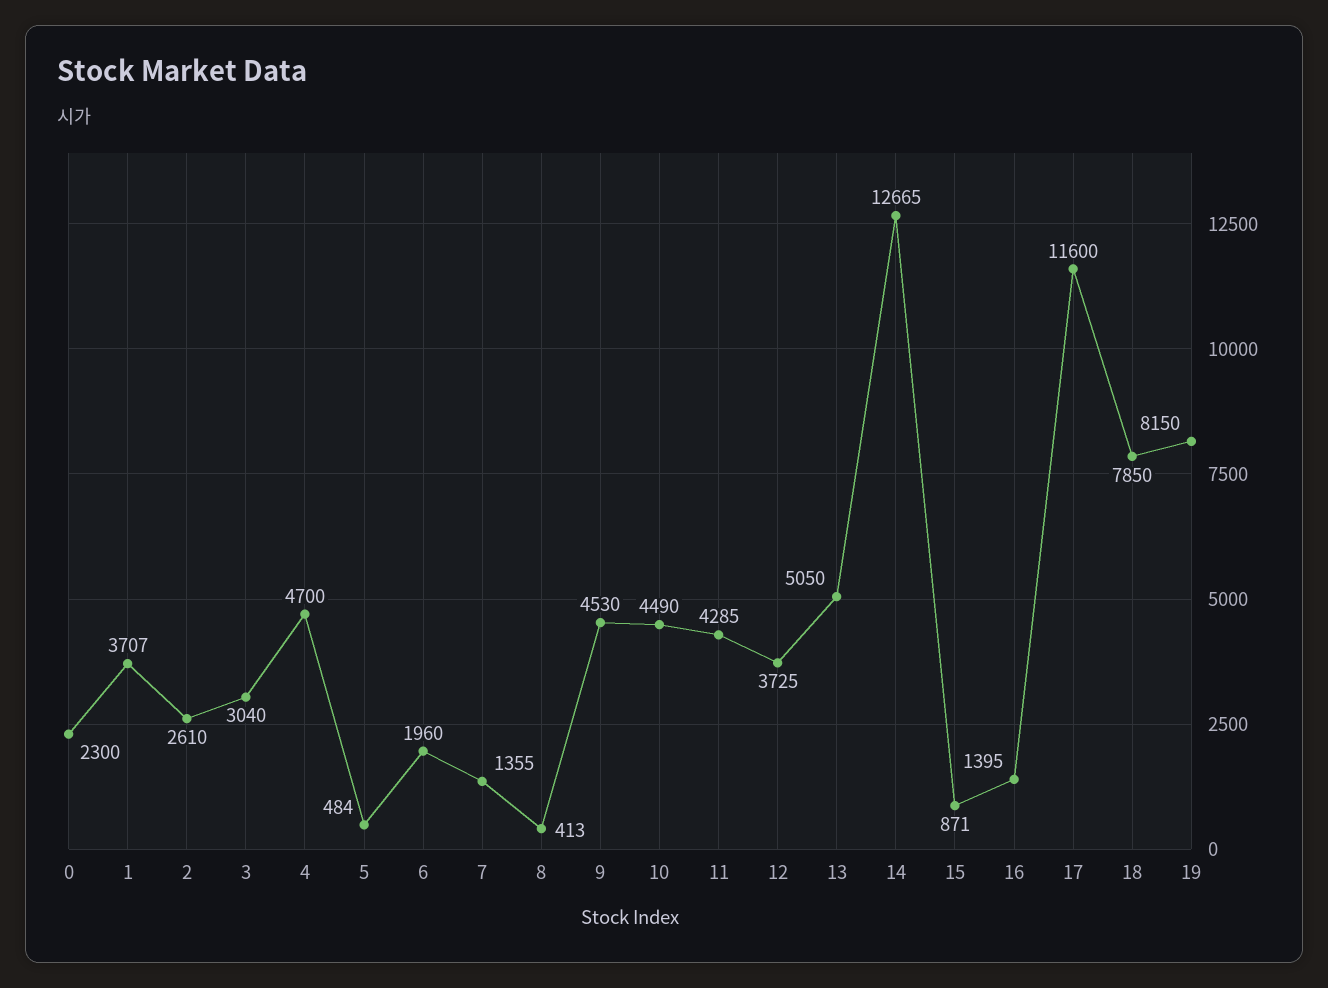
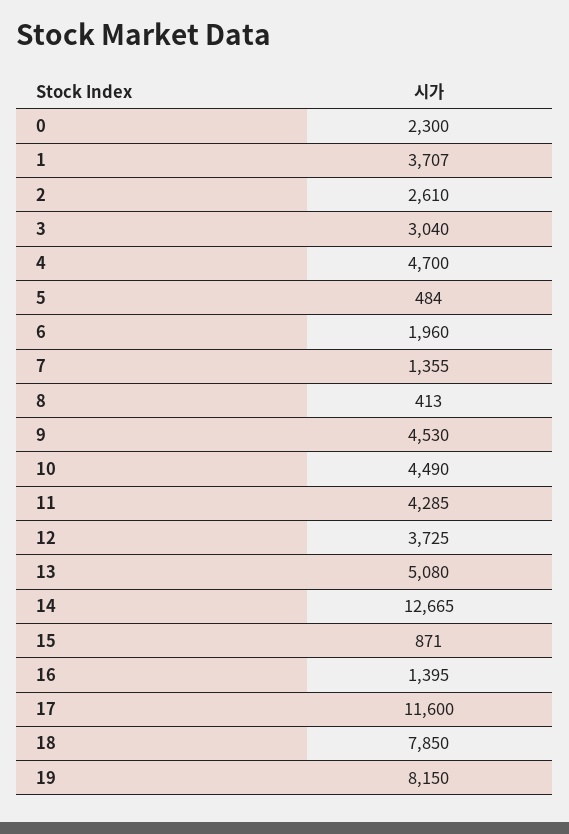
  {
    "0": 2300,
    "1": 3707,
    "2": 2610,
    "3": 3040,
    "4": 4700,
    "5": 484,
    "6": 1960,
    "7": 1355,
    "8": 413,
    "9": 4530,
    "10": 4490,
    "11": 4285,
    "12": 3725,
-   "13": 5050,
+   "13": 5080,
    "14": 12665,
    "15": 871,
    "16": 1395,
    "17": 11600,
    "18": 7850,
    "19": 8150
  }

